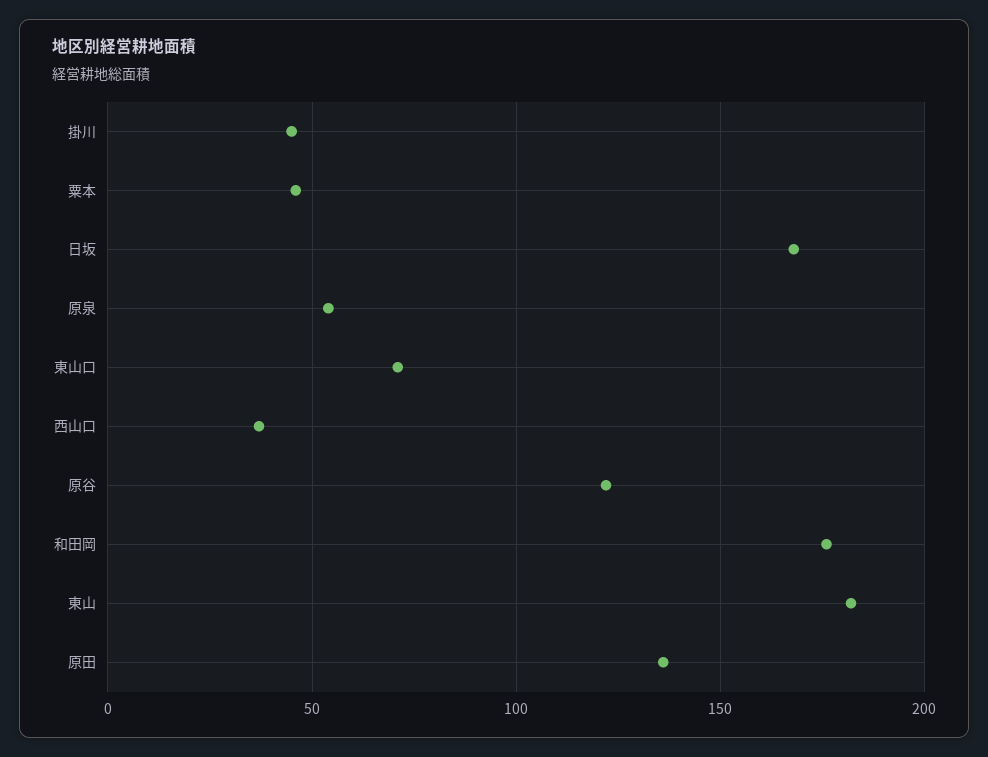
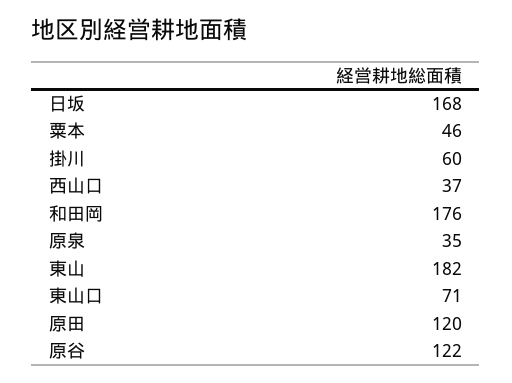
  {
-   "掛川": 45,
+   "掛川": 60,
    "粟本": 46,
    "日坂": 168,
-   "原泉": 55,
+   "原泉": 35,
    "東山口": 71,
    "西山口": 37,
    "原谷": 122,
    "和田岡": 176,
    "東山": 182,
-   "原田": 135
+   "原田": 120
  }

